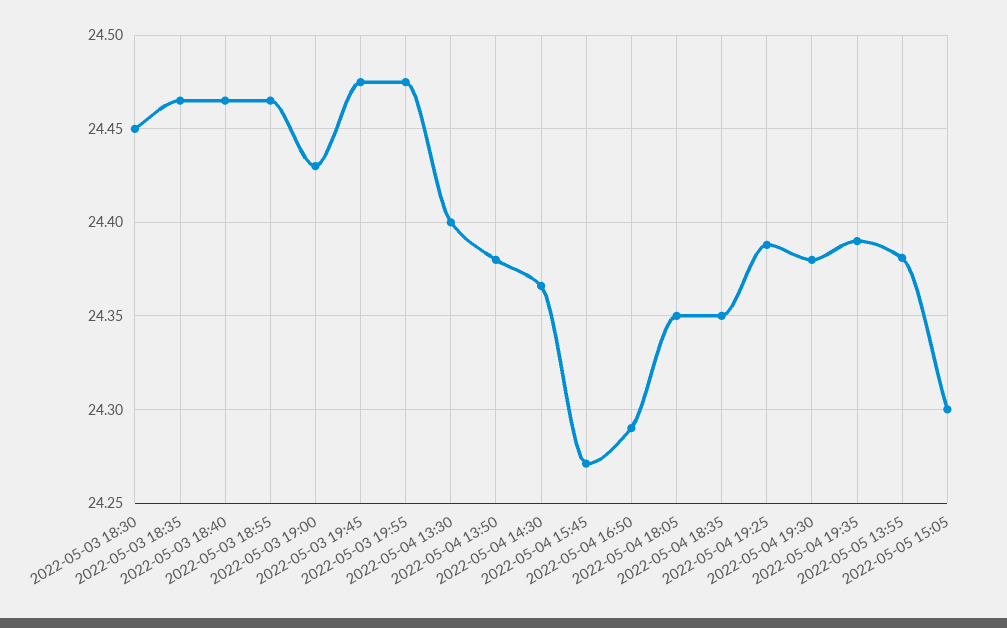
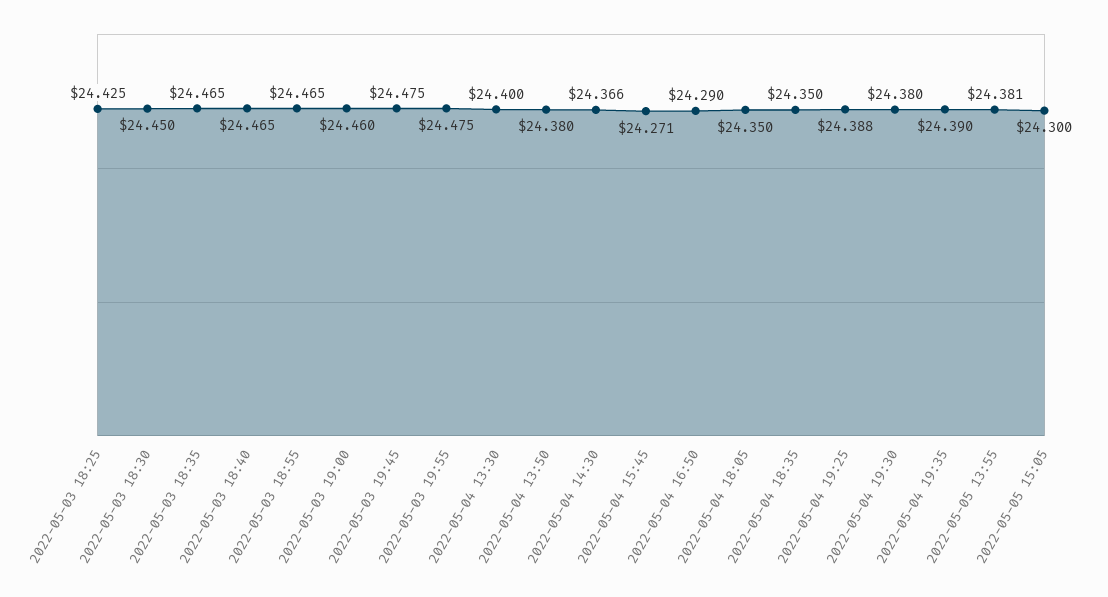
  {
    "2022-05-03 18:30": 24.45,
    "2022-05-03 18:35": 24.465,
    "2022-05-03 18:40": 24.465,
    "2022-05-03 18:55": 24.465,
-   "2022-05-03 19:00": 24.43,
+   "2022-05-03 19:00": 24.46,
    "2022-05-03 19:45": 24.475,
    "2022-05-03 19:55": 24.475,
    "2022-05-04 13:30": 24.4,
    "2022-05-04 13:50": 24.38,
    "2022-05-04 14:30": 24.366,
    "2022-05-04 15:45": 24.271,
    "2022-05-04 16:50": 24.29,
    "2022-05-04 18:05": 24.35,
    "2022-05-04 18:35": 24.35,
    "2022-05-04 19:25": 24.388,
    "2022-05-04 19:30": 24.38,
    "2022-05-04 19:35": 24.39,
    "2022-05-05 13:55": 24.381,
-   "2022-05-05 15:05": 24.3
+   "2022-05-05 15:05": 24.3,
+   "2022-05-03 18:25": 24.425
  }

